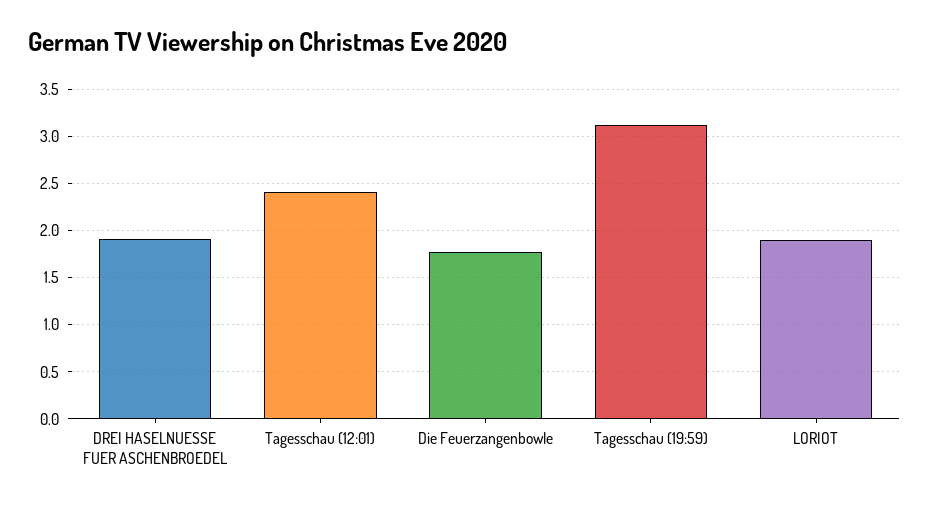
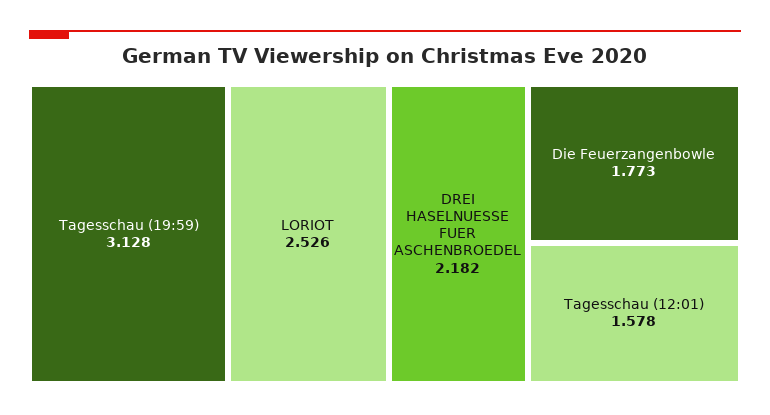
  {
-   "DREI HASELNUESSE FUER ASCHENBROEDEL": 1.9,
+   "DREI HASELNUESSE FUER ASCHENBROEDEL": 2.182,
-   "Tagesschau (12:01)": 2.4,
+   "Tagesschau (12:01)": 1.578,
    "Die Feuerzangenbowle": 1.773,
    "Tagesschau (19:59)": 3.128,
-   "LORIOT": 1.9
+   "LORIOT": 2.526
  }

